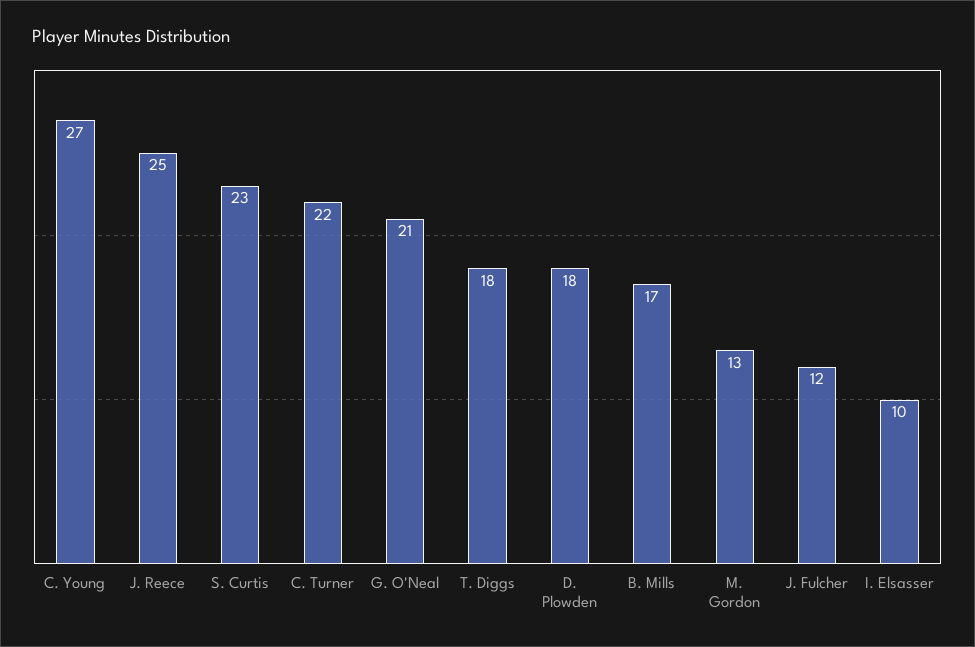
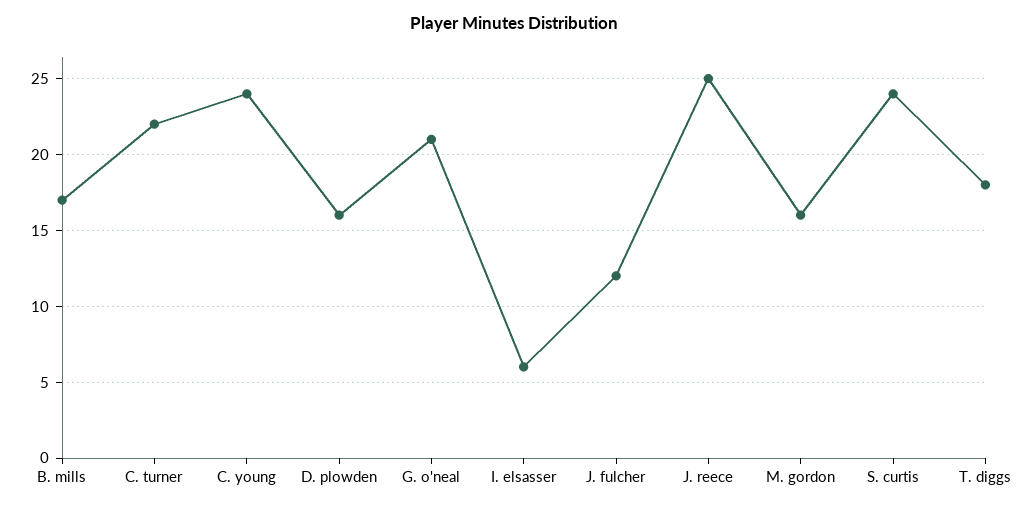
  {
-   "C. Young": 27,
+   "C. Young": 24,
    "J. Reece": 25,
-   "S. Curtis": 23,
+   "S. Curtis": 24,
    "C. Turner": 22,
    "G. O'Neal": 21,
    "T. Diggs": 18,
-   "D. Plowden": 18,
+   "D. Plowden": 16,
    "B. Mills": 17,
-   "M. Gordon": 13,
+   "M. Gordon": 16,
    "J. Fulcher": 12,
-   "I. Elsasser": 10
+   "I. Elsasser": 6
  }

